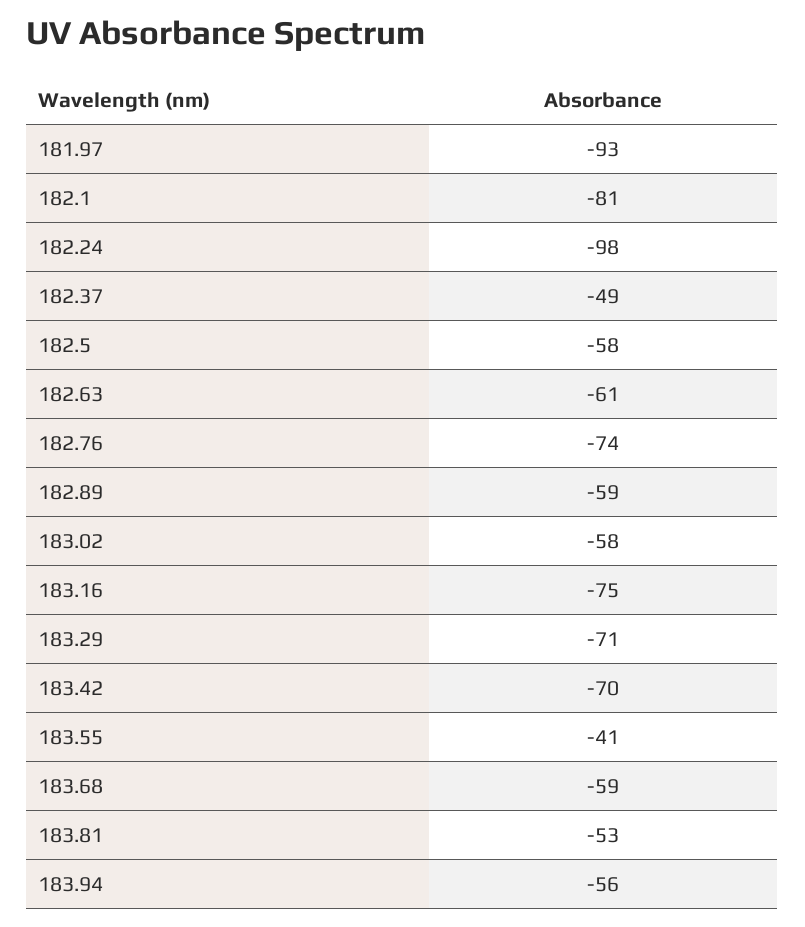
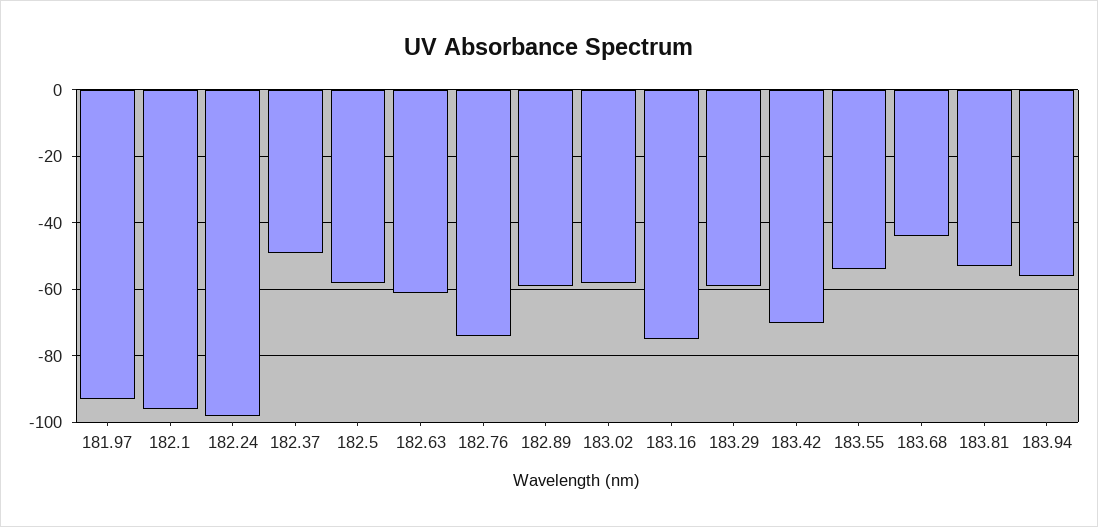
  {
    "181.97": -93,
-   "182.1": -81,
+   "182.1": -95,
    "182.24": -98,
    "182.37": -49,
    "182.5": -58,
    "182.63": -61,
    "182.76": -74,
    "182.89": -59,
    "183.02": -58,
    "183.16": -75,
-   "183.29": -71,
+   "183.29": -60,
    "183.42": -70,
-   "183.55": -41,
+   "183.55": -55,
-   "183.68": -59,
+   "183.68": -45,
    "183.81": -53,
    "183.94": -56
  }

